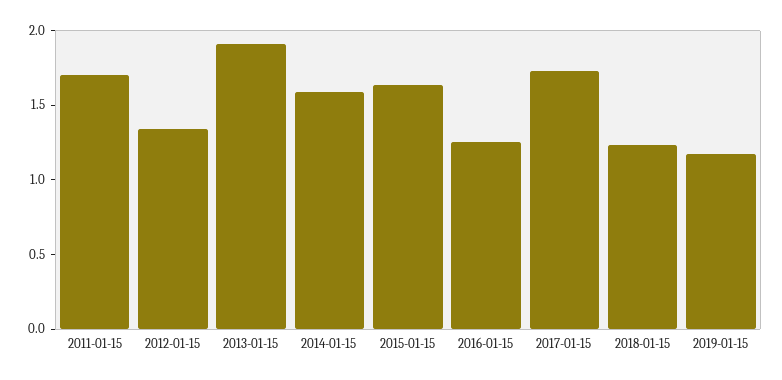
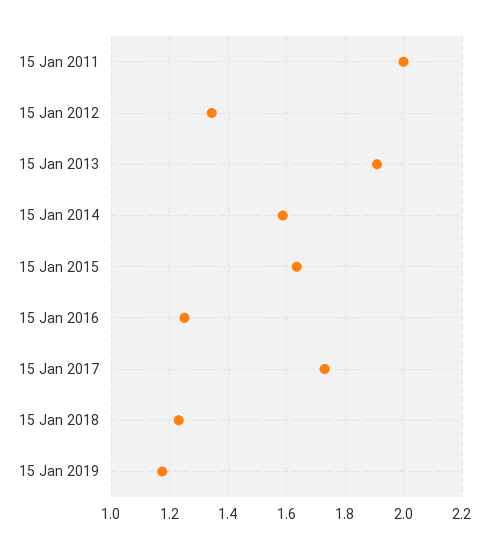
  {
-   "2011-01-15": 1.7,
+   "2011-01-15": 2,
    "2012-01-15": 1.35,
    "2013-01-15": 1.9,
    "2014-01-15": 1.575,
    "2015-01-15": 1.625,
    "2016-01-15": 1.25,
    "2017-01-15": 1.725,
    "2018-01-15": 1.225,
    "2019-01-15": 1.175
  }

